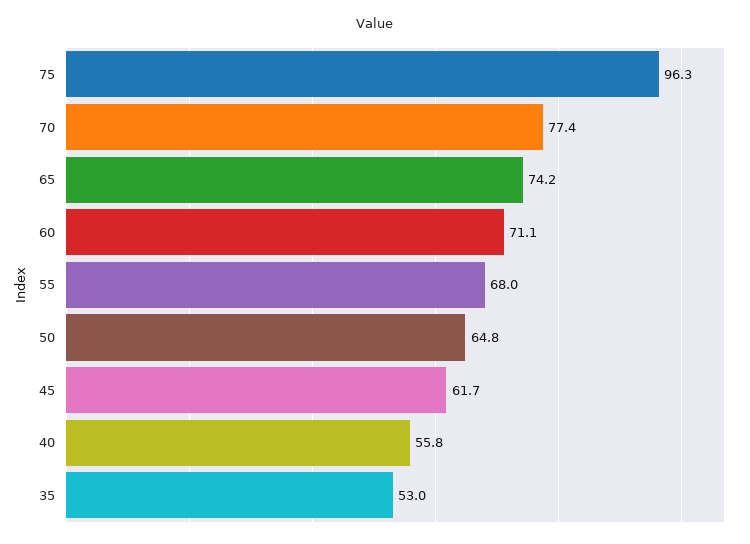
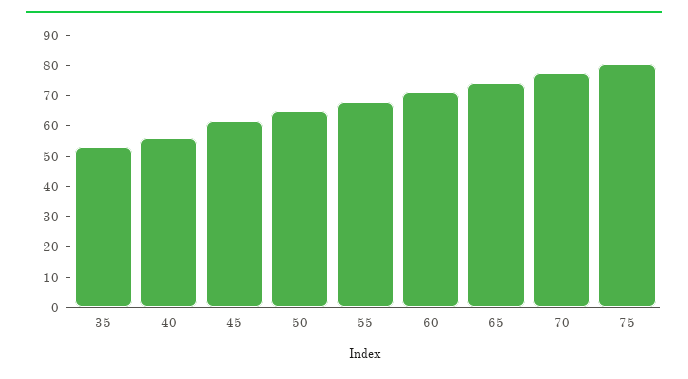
  {
-   "75": 96.3,
+   "75": 80,
    "70": 77.4,
    "65": 74.2,
    "60": 71.1,
    "55": 68,
    "50": 64.8,
    "45": 61.7,
    "40": 55.8,
    "35": 53
  }

